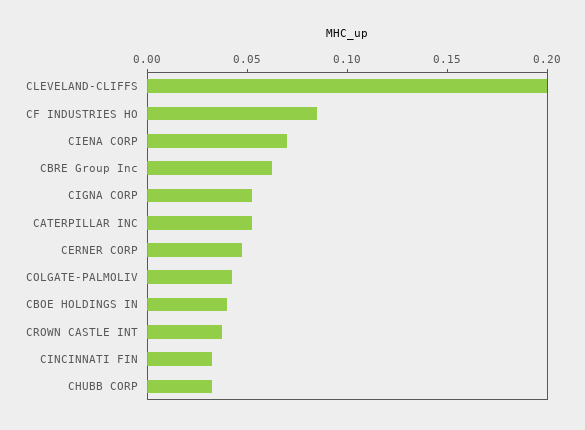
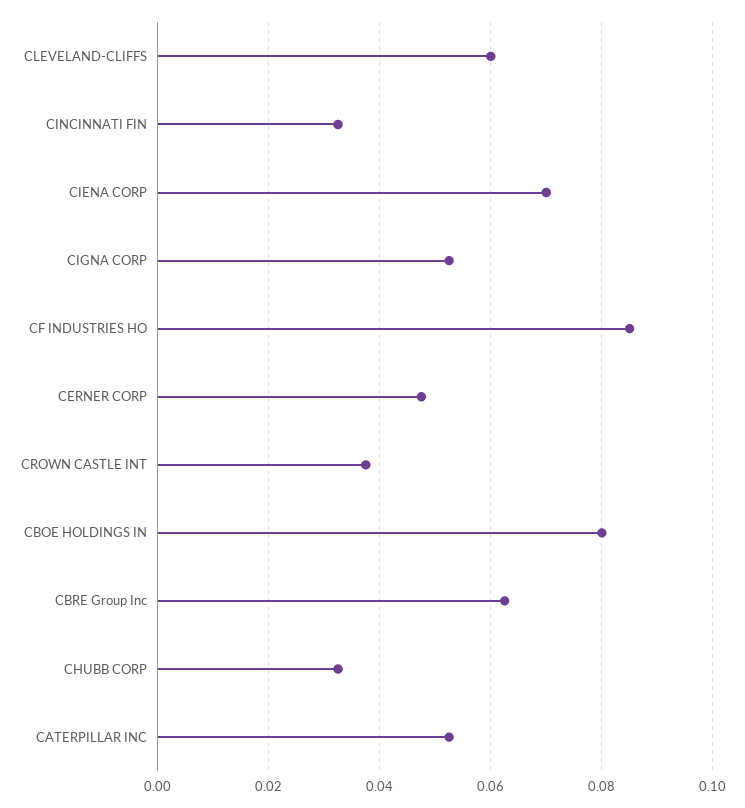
  {
-   "CLEVELAND-CLIFFS": 0.2,
+   "CLEVELAND-CLIFFS": 0.06,
    "CF INDUSTRIES HO": 0.086,
    "CIENA CORP": 0.07,
    "CBRE Group Inc": 0.062,
    "CIGNA CORP": 0.052,
    "CATERPILLAR INC": 0.052,
    "CERNER CORP": 0.048,
-   "COLGATE-PALMOLIV": 0.04,
-   "CBOE HOLDINGS IN": 0.04,
+   "CBOE HOLDINGS IN": 0.08,
    "CROWN CASTLE INT": 0.038,
    "CINCINNATI FIN": 0.032,
    "CHUBB CORP": 0.032
  }

